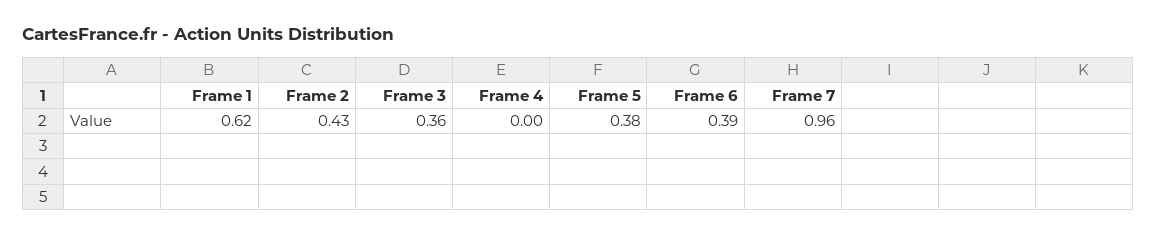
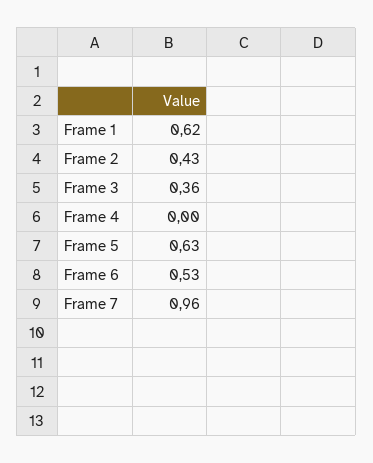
  {
    "Frame 1": 0.62,
    "Frame 2": 0.43,
    "Frame 3": 0.36,
    "Frame 4": 0,
-   "Frame 5": 0.38,
+   "Frame 5": 0.63,
-   "Frame 6": 0.39,
+   "Frame 6": 0.53,
    "Frame 7": 0.96
  }

